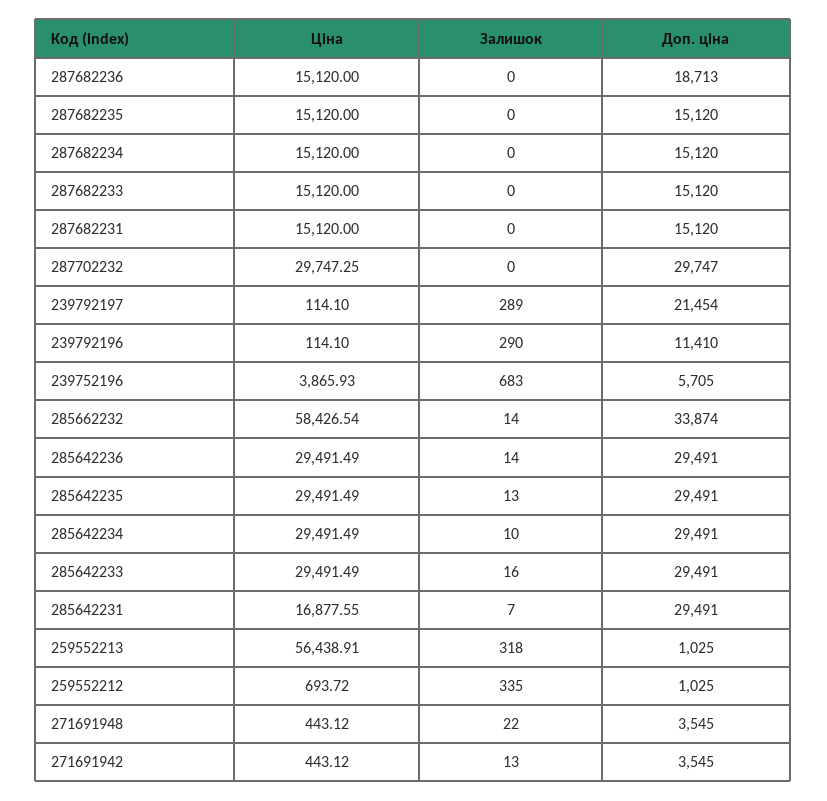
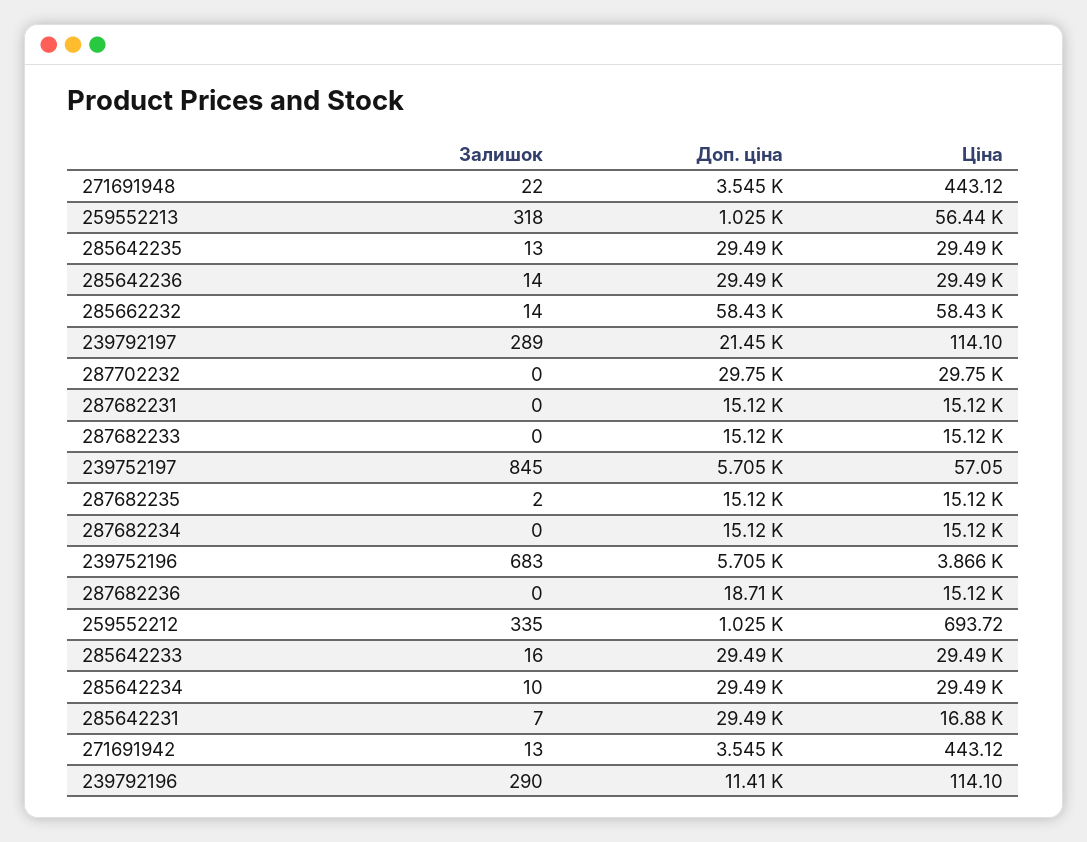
  {
    "Ціна": {
      "287682236": 15120,
      "287682235": 15120,
      "287682234": 15120,
      "287682233": 15120,
      "287682231": 15120,
      "287702232": 29747.25,
      "239792197": 114.1,
      "239792196": 114.1,
      "239752196": 3865.93,
      "285662232": 58426.54,
      "285642236": 29491.49,
      "285642235": 29491.49,
      "285642234": 29491.49,
      "285642233": 29491.49,
      "285642231": 16877.55,
      "259552213": 56438.91,
      "259552212": 693.72,
      "271691948": 443.12,
-     "271691942": 443.12
+     "271691942": 443.12,
+     "239752197": 57.05
    },
    "Залишок": {
      "287682236": 0,
-     "287682235": 0,
+     "287682235": 2,
      "287682234": 0,
      "287682233": 0,
      "287682231": 0,
      "287702232": 0,
      "239792197": 289,
      "239792196": 290,
      "239752196": 683,
      "285662232": 14,
      "285642236": 14,
      "285642235": 13,
      "285642234": 10,
      "285642233": 16,
      "285642231": 7,
      "259552213": 318,
      "259552212": 335,
      "271691948": 22,
-     "271691942": 13
+     "271691942": 13,
+     "239752197": 845
    },
    "Доп. ціна": {
      "287682236": 18713,
      "287682235": 15120,
      "287682234": 15120,
      "287682233": 15120,
      "287682231": 15120,
      "287702232": 29747,
      "239792197": 21454,
      "239792196": 11410,
      "239752196": 5705,
-     "285662232": 33874,
+     "285662232": 58430,
      "285642236": 29491,
      "285642235": 29491,
      "285642234": 29491,
      "285642233": 29491,
      "285642231": 29491,
      "259552213": 1025,
      "259552212": 1025,
      "271691948": 3545,
-     "271691942": 3545
+     "271691942": 3545,
+     "239752197": 5705
    }
  }

